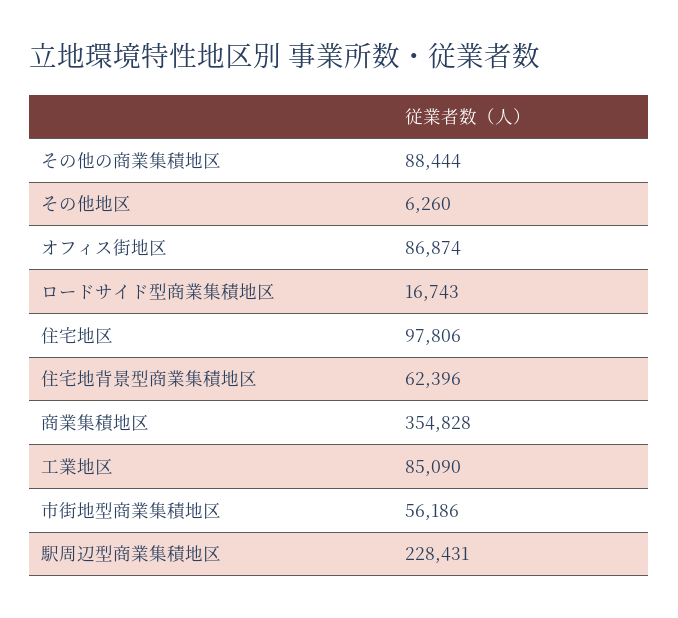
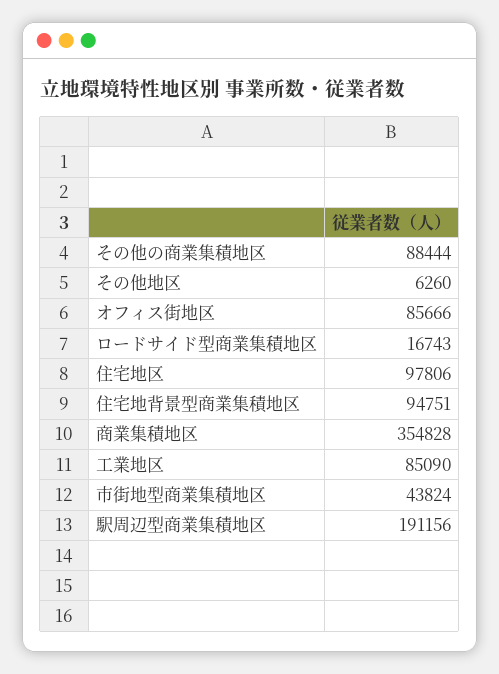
  {
    "その他の商業集積地区": 88444,
    "その他地区": 6260,
-   "オフィス街地区": 86874,
+   "オフィス街地区": 85666,
    "ロードサイド型商業集積地区": 16743,
    "住宅地区": 97806,
-   "住宅地背景型商業集積地区": 62396,
+   "住宅地背景型商業集積地区": 94751,
    "商業集積地区": 354828,
    "工業地区": 85090,
-   "市街地型商業集積地区": 56186,
+   "市街地型商業集積地区": 43824,
-   "駅周辺型商業集積地区": 228431
+   "駅周辺型商業集積地区": 191156
  }

